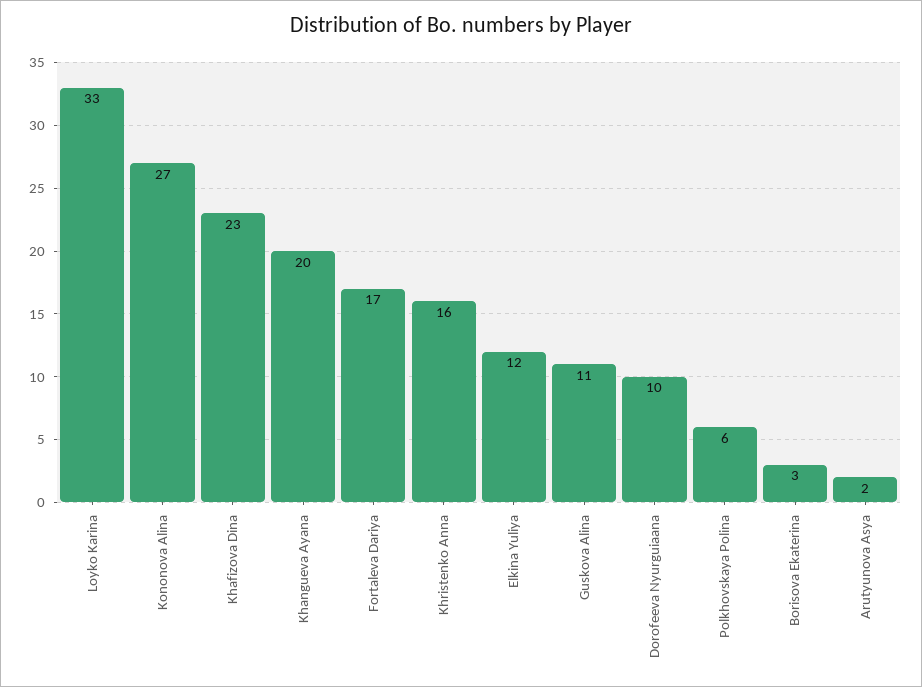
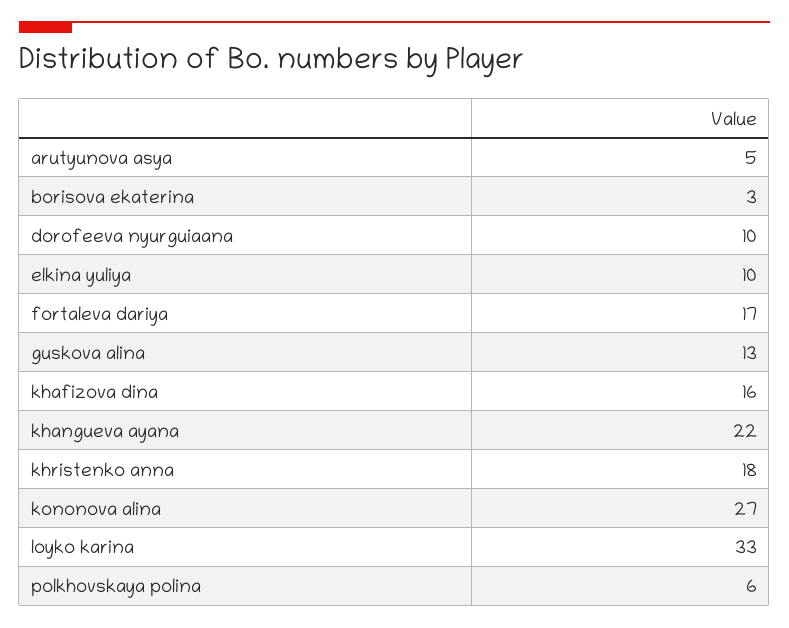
  {
    "Loyko Karina": 33,
    "Kononova Alina": 27,
-   "Khafizova Dina": 23,
+   "Khafizova Dina": 16,
-   "Khangueva Ayana": 20,
+   "Khangueva Ayana": 22,
    "Fortaleva Dariya": 17,
-   "Khristenko Anna": 16,
+   "Khristenko Anna": 18,
-   "Elkina Yuliya": 12,
+   "Elkina Yuliya": 10,
-   "Guskova Alina": 11,
+   "Guskova Alina": 13,
    "Dorofeeva Nyurguiaana": 10,
    "Polkhovskaya Polina": 6,
    "Borisova Ekaterina": 3,
-   "Arutyunova Asya": 2
+   "Arutyunova Asya": 5
  }

